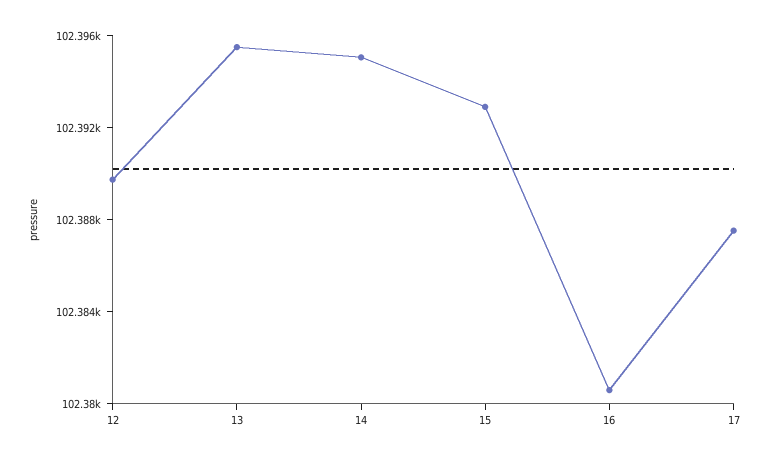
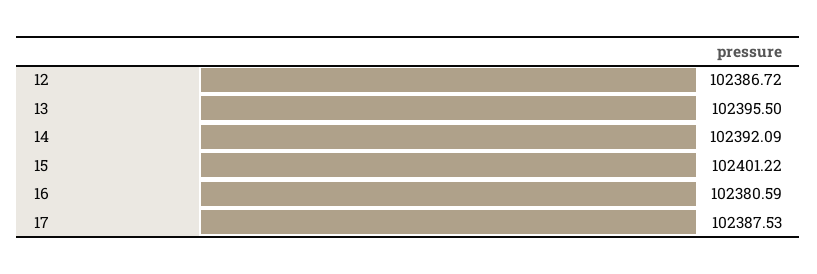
  {
-   "12": 102390,
+   "12": 102386.72,
    "13": 102395.5,
-   "14": 102395,
+   "14": 102392.09,
-   "15": 102393,
+   "15": 102401.22,
    "16": 102380.59,
    "17": 102387.53
  }

